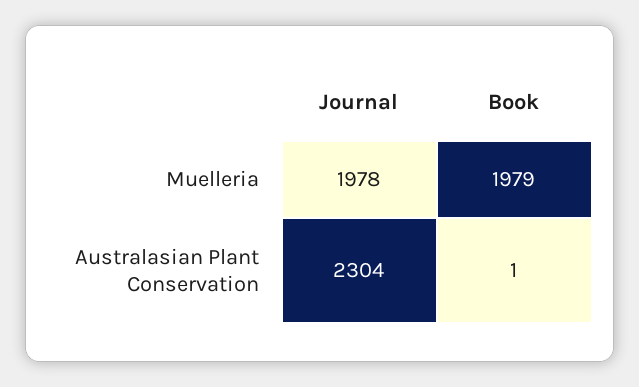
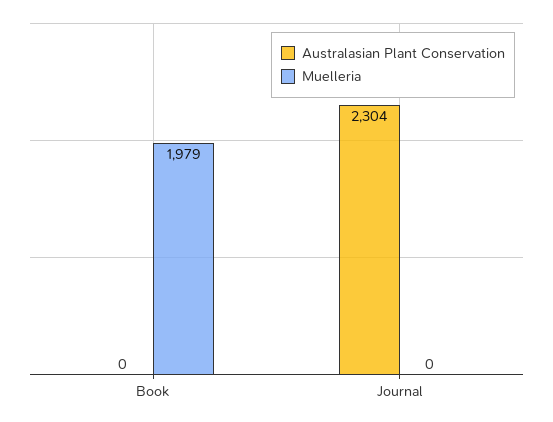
  {
    "Muelleria": {
-     "Journal": 1978,
+     "Journal": 0,
      "Book": 1979
    },
    "Australasian Plant Conservation": {
      "Journal": 2304,
-     "Book": 1
+     "Book": 0
    }
  }

